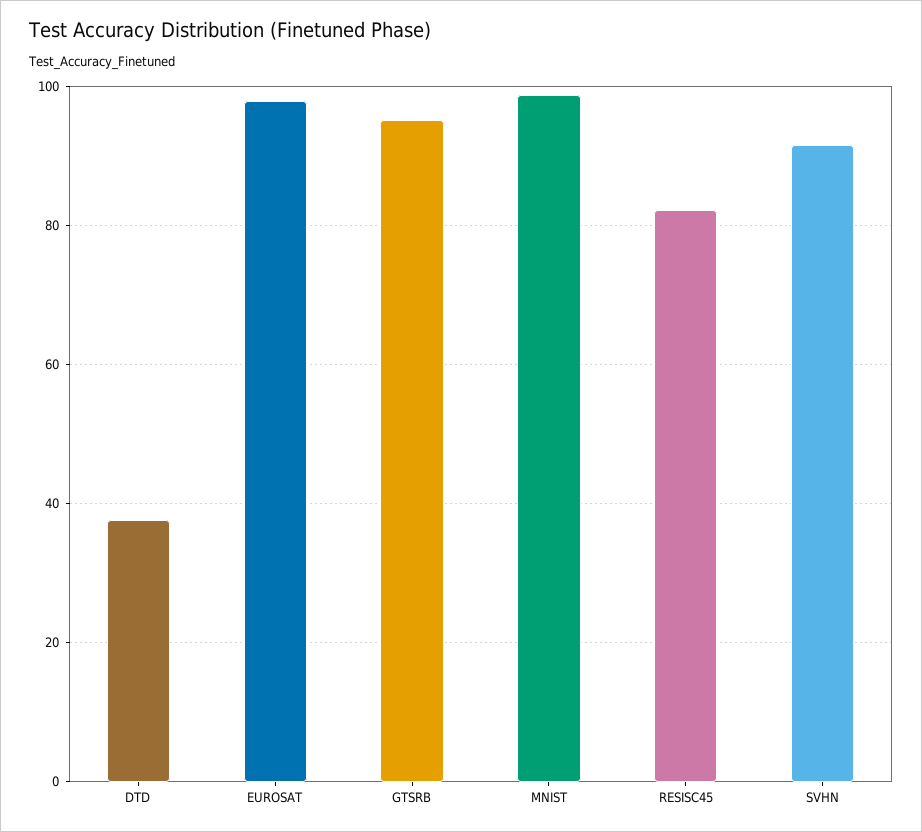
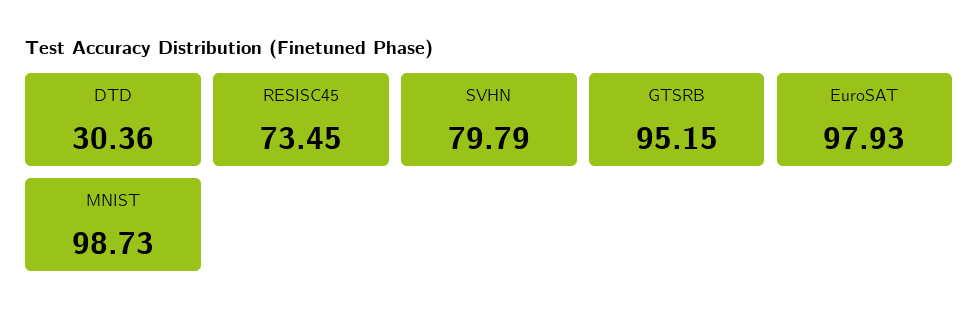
  {
-   "DTD": 38,
+   "DTD": 30.36,
    "EUROSAT": 97.93,
    "GTSRB": 95.15,
    "MNIST": 98.73,
-   "RESISC45": 82,
+   "RESISC45": 73.45,
-   "SVHN": 92
+   "SVHN": 79.79
  }

